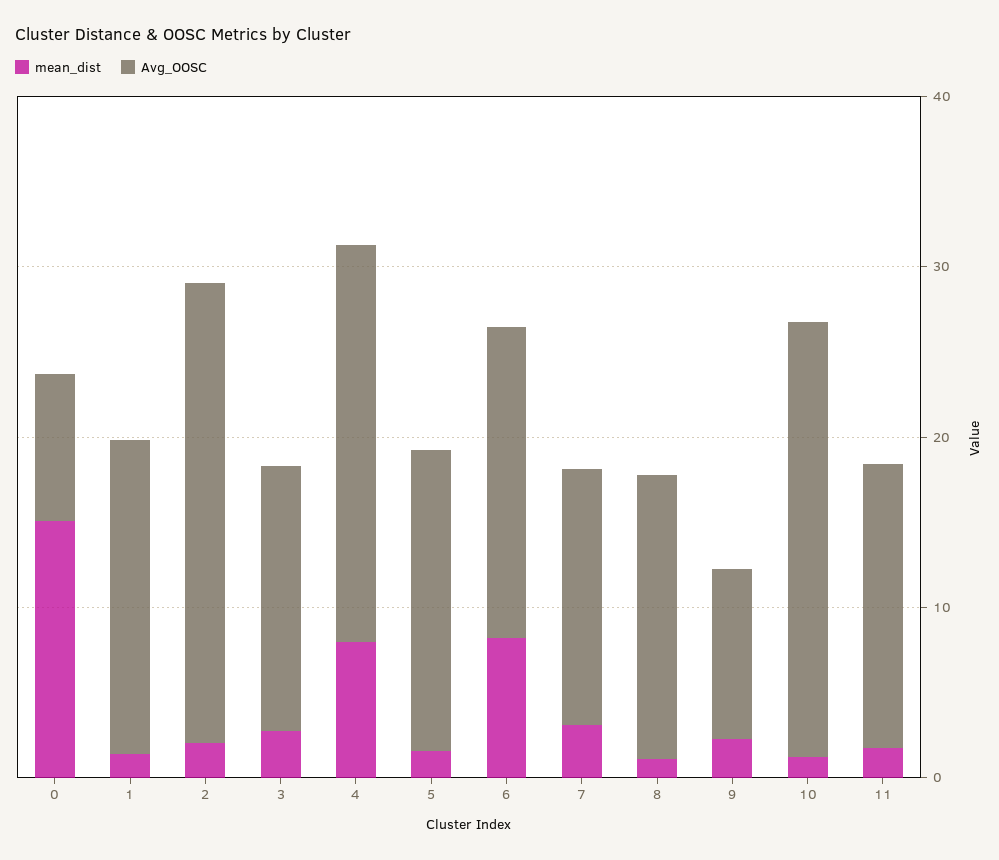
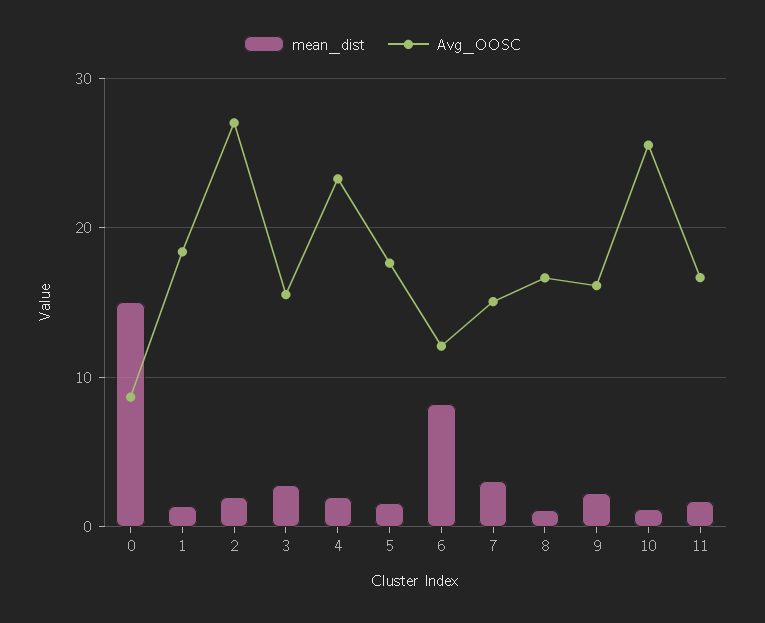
  {
    "mean_dist": {
      "0": 15,
      "1": 1,
      "2": 2,
      "3": 3,
-     "4": 8,
+     "4": 2,
      "5": 2,
      "6": 8,
      "7": 3,
      "8": 1,
      "9": 2,
      "10": 1,
      "11": 2
    },
    "Avg_OOSC": {
      "0": 9,
      "1": 18,
      "2": 27,
      "3": 16,
      "4": 23,
      "5": 18,
-     "6": 18,
+     "6": 12,
      "7": 15,
      "8": 17,
-     "9": 10,
+     "9": 16,
      "10": 26,
      "11": 17
    }
  }

